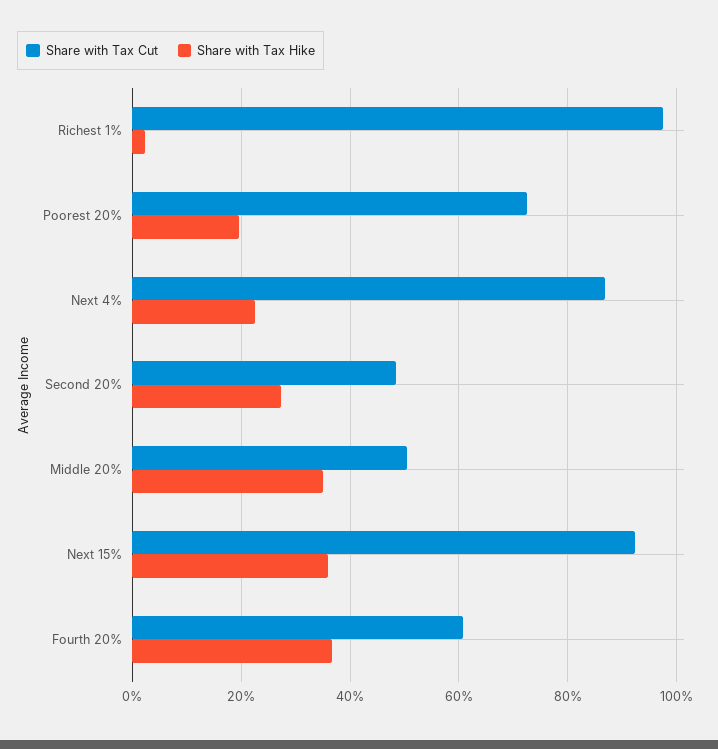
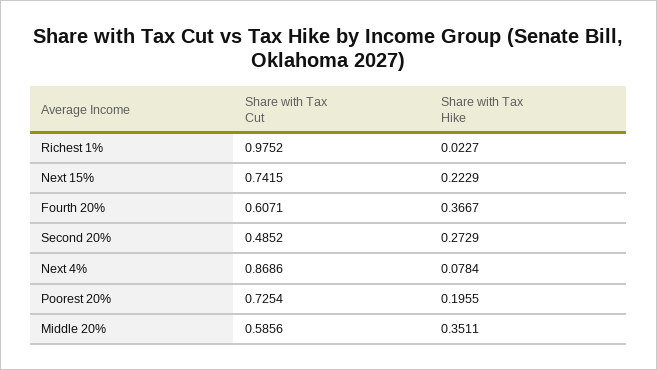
  {
    "Share with Tax Cut": {
      "Richest 1%": 0.9752,
      "Poorest 20%": 0.7254,
      "Next 4%": 0.8686,
      "Second 20%": 0.4852,
-     "Middle 20%": 0.5,
+     "Middle 20%": 0.5856,
-     "Next 15%": 0.92,
+     "Next 15%": 0.7415,
      "Fourth 20%": 0.6071
    },
    "Share with Tax Hike": {
      "Richest 1%": 0.0227,
      "Poorest 20%": 0.1955,
-     "Next 4%": 0.22,
+     "Next 4%": 0.0784,
      "Second 20%": 0.2729,
      "Middle 20%": 0.3511,
-     "Next 15%": 0.36,
+     "Next 15%": 0.2229,
      "Fourth 20%": 0.3667
    }
  }

